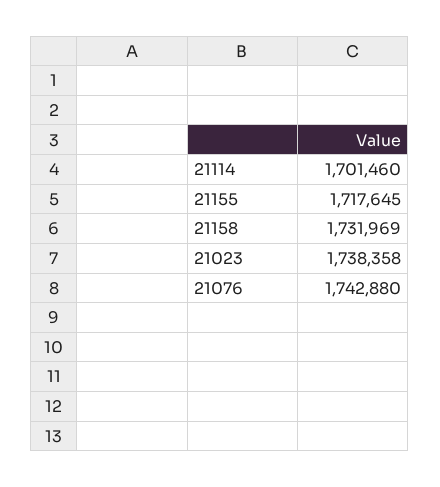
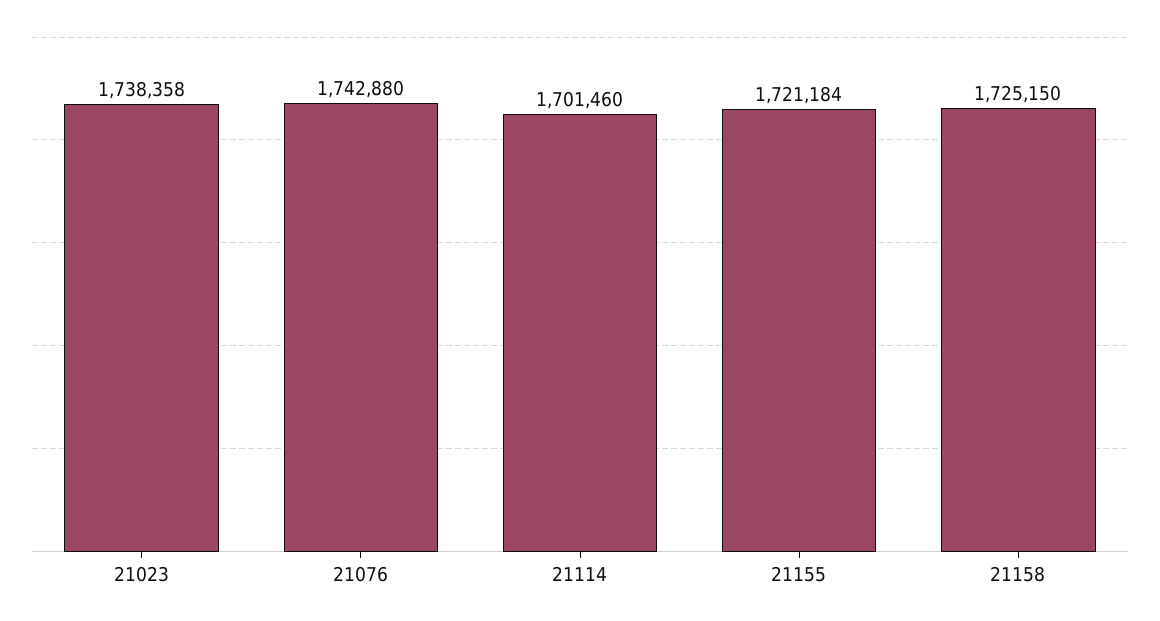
  {
    "21114": 1701460,
-   "21155": 1717645,
+   "21155": 1721184,
-   "21158": 1731969,
+   "21158": 1725150,
    "21023": 1738358,
    "21076": 1742880
  }

